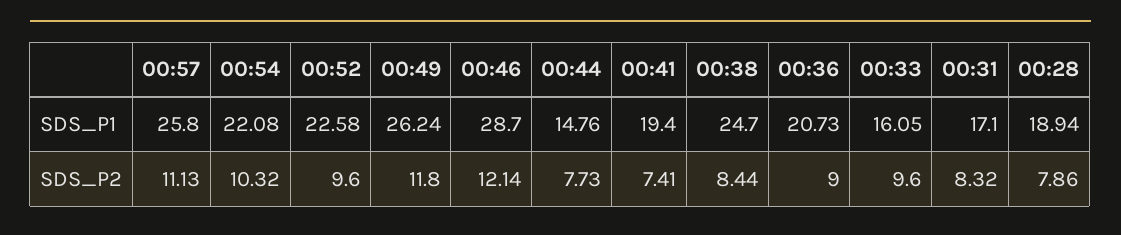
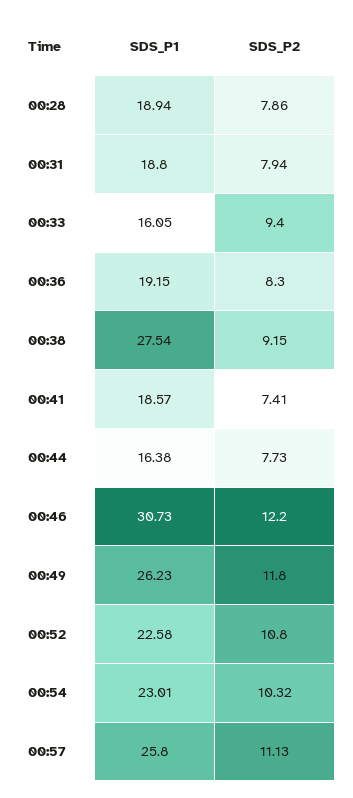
  {
    "00:57": {
      "SDS_P1": 25.8,
      "SDS_P2": 11.13
    },
    "00:54": {
-     "SDS_P1": 22.08,
+     "SDS_P1": 23.01,
      "SDS_P2": 10.32
    },
    "00:52": {
      "SDS_P1": 22.58,
-     "SDS_P2": 9.6
+     "SDS_P2": 10.8
    },
    "00:49": {
-     "SDS_P1": 26.24,
+     "SDS_P1": 26.23,
      "SDS_P2": 11.8
    },
    "00:46": {
-     "SDS_P1": 28.7,
+     "SDS_P1": 30.73,
-     "SDS_P2": 12.14
+     "SDS_P2": 12.2
    },
    "00:44": {
-     "SDS_P1": 14.76,
+     "SDS_P1": 16.38,
      "SDS_P2": 7.73
    },
    "00:41": {
-     "SDS_P1": 19.4,
+     "SDS_P1": 18.57,
      "SDS_P2": 7.41
    },
    "00:38": {
-     "SDS_P1": 24.7,
+     "SDS_P1": 27.54,
-     "SDS_P2": 8.44
+     "SDS_P2": 9.15
    },
    "00:36": {
-     "SDS_P1": 20.73,
+     "SDS_P1": 19.15,
-     "SDS_P2": 9
+     "SDS_P2": 8.3
    },
    "00:33": {
      "SDS_P1": 16.05,
-     "SDS_P2": 9.6
+     "SDS_P2": 9.4
    },
    "00:31": {
-     "SDS_P1": 17.1,
+     "SDS_P1": 18.8,
-     "SDS_P2": 8.32
+     "SDS_P2": 7.94
    },
    "00:28": {
      "SDS_P1": 18.94,
      "SDS_P2": 7.86
    }
  }

